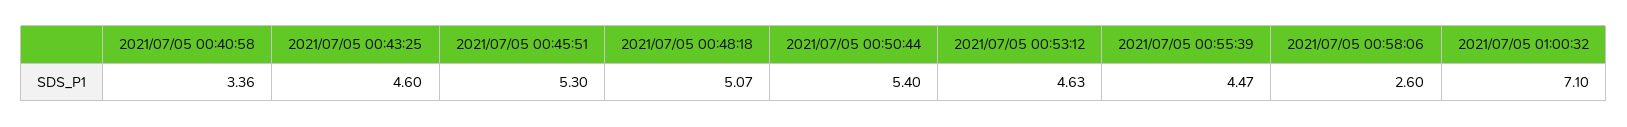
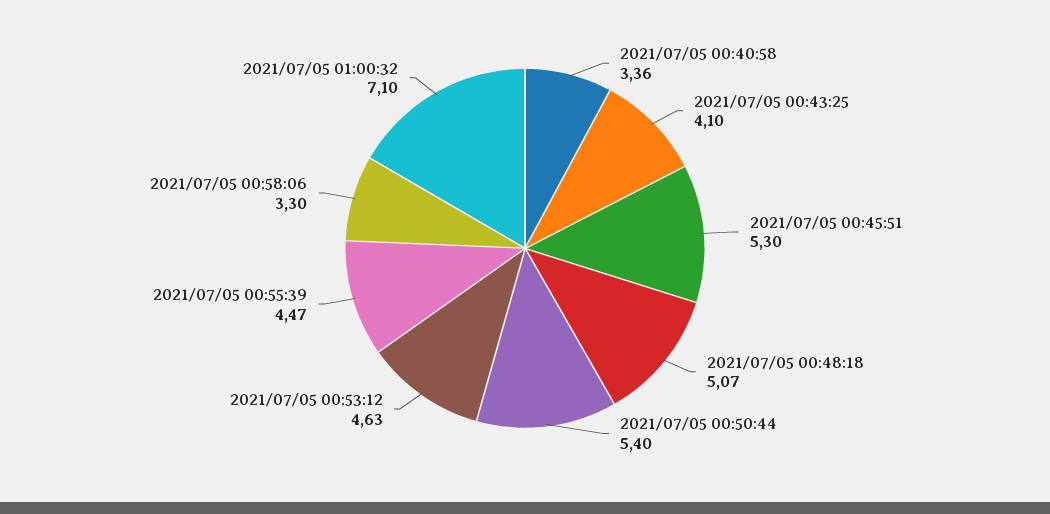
  {
    "2021/07/05 00:40:58": 3.36,
-   "2021/07/05 00:43:25": 4.6,
+   "2021/07/05 00:43:25": 4.1,
    "2021/07/05 00:45:51": 5.3,
    "2021/07/05 00:48:18": 5.07,
    "2021/07/05 00:50:44": 5.4,
    "2021/07/05 00:53:12": 4.63,
    "2021/07/05 00:55:39": 4.47,
-   "2021/07/05 00:58:06": 2.6,
+   "2021/07/05 00:58:06": 3.3,
    "2021/07/05 01:00:32": 7.1
  }

